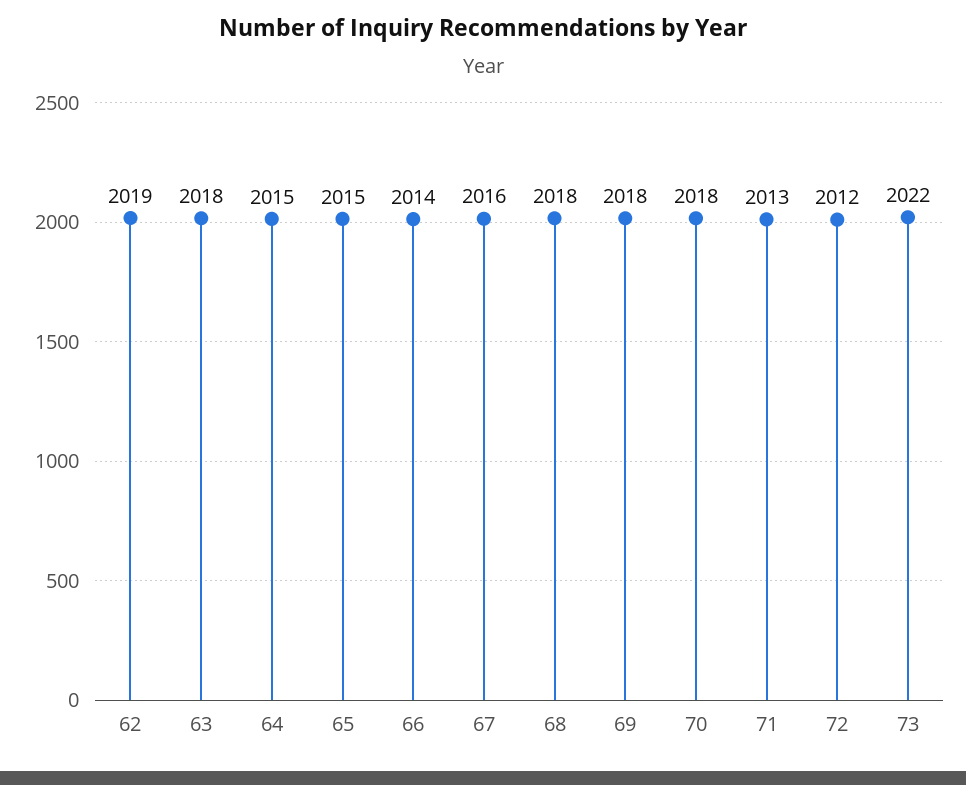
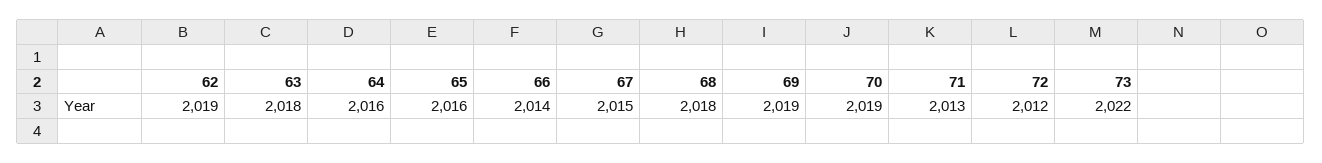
  {
    "62": 2019,
    "63": 2018,
-   "64": 2015,
+   "64": 2016,
-   "65": 2015,
+   "65": 2016,
    "66": 2014,
-   "67": 2016,
+   "67": 2015,
    "68": 2018,
-   "69": 2018,
+   "69": 2019,
-   "70": 2018,
+   "70": 2019,
    "71": 2013,
    "72": 2012,
    "73": 2022
  }

